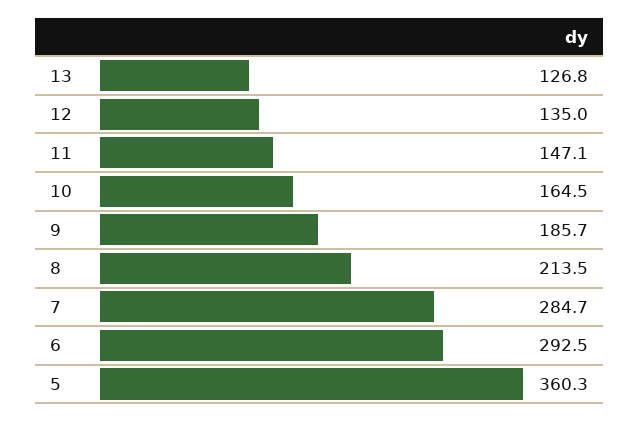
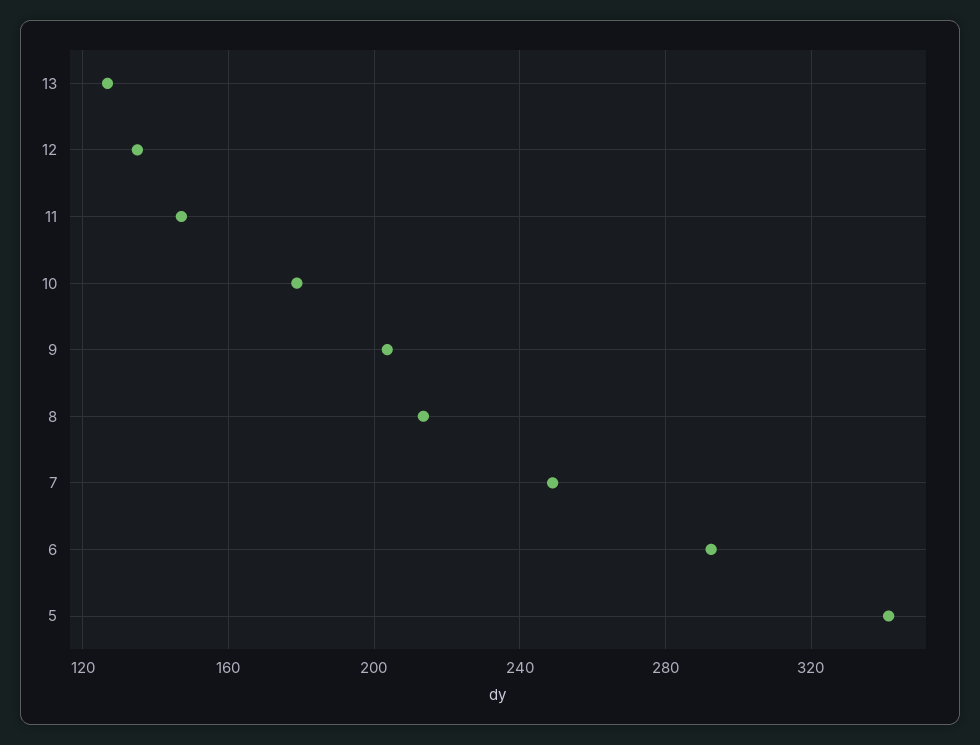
  {
    "13": 126.8,
    "12": 135,
    "11": 147.1,
-   "10": 164.5,
+   "10": 180,
-   "9": 185.7,
+   "9": 205,
    "8": 213.5,
-   "7": 284.7,
+   "7": 250,
    "6": 292.5,
-   "5": 360.3
+   "5": 340
  }

